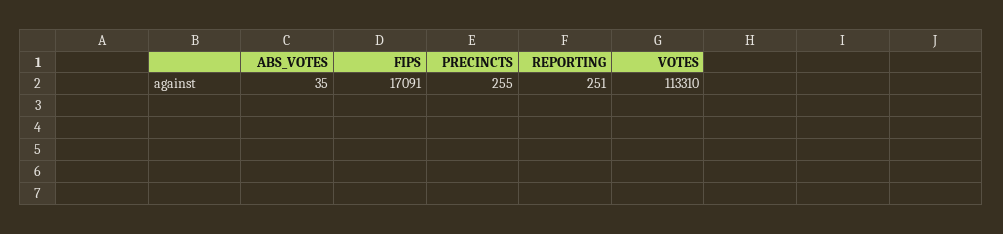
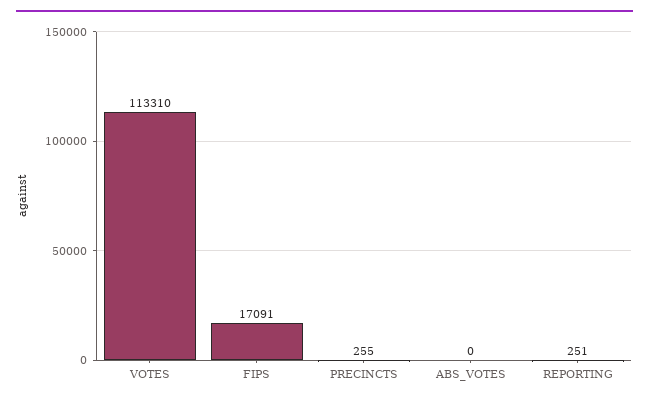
  {
-   "ABS_VOTES": 35,
+   "ABS_VOTES": 0,
    "FIPS": 17091,
    "PRECINCTS": 255,
    "REPORTING": 251,
    "VOTES": 113310
  }

